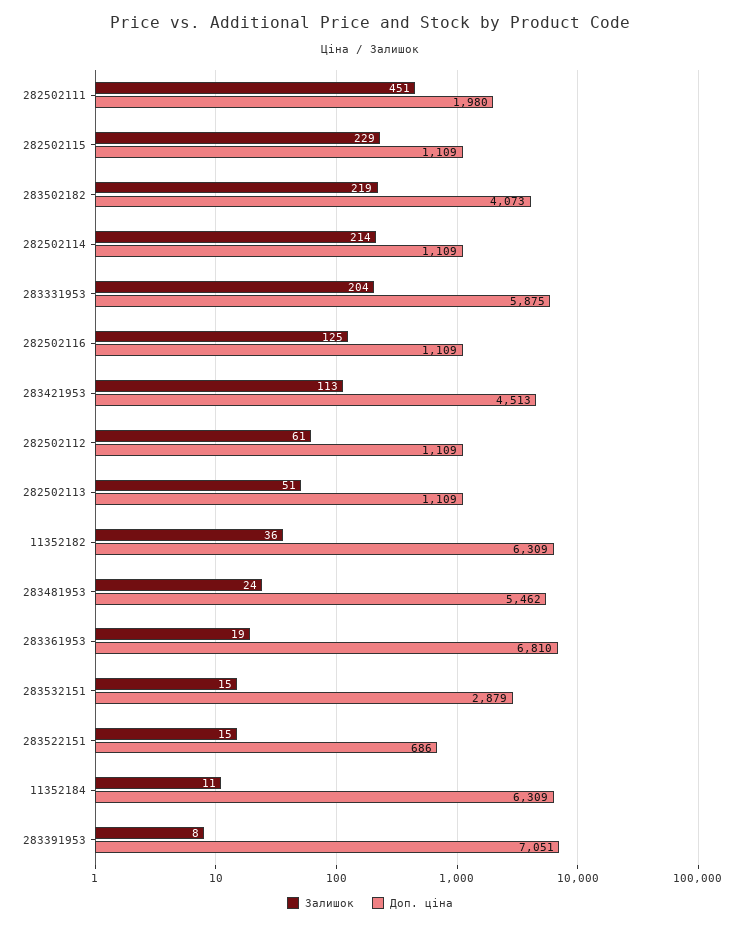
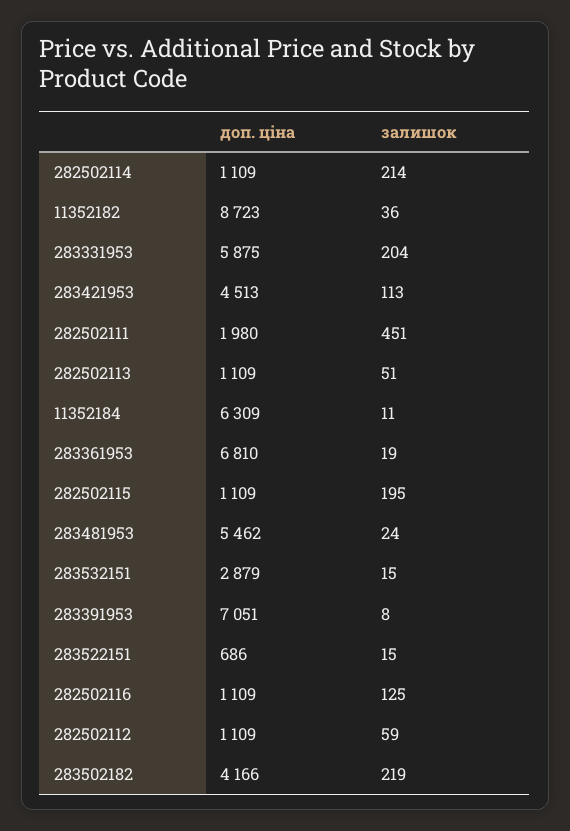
  {
    "Залишок": {
      "282502111": 451,
-     "282502115": 229,
+     "282502115": 195,
      "283502182": 219,
      "282502114": 214,
      "283331953": 204,
      "282502116": 125,
      "283421953": 113,
-     "282502112": 61,
+     "282502112": 59,
      "282502113": 51,
      "11352182": 36,
      "283481953": 24,
      "283361953": 19,
      "283532151": 15,
      "283522151": 15,
      "11352184": 11,
      "283391953": 8
    },
    "Доп. ціна": {
      "282502111": 1980,
      "282502115": 1109,
-     "283502182": 4073,
+     "283502182": 4166,
      "282502114": 1109,
      "283331953": 5875,
      "282502116": 1109,
      "283421953": 4513,
      "282502112": 1109,
      "282502113": 1109,
-     "11352182": 6309,
+     "11352182": 8723,
      "283481953": 5462,
      "283361953": 6810,
      "283532151": 2879,
      "283522151": 686,
      "11352184": 6309,
      "283391953": 7051
    }
  }

